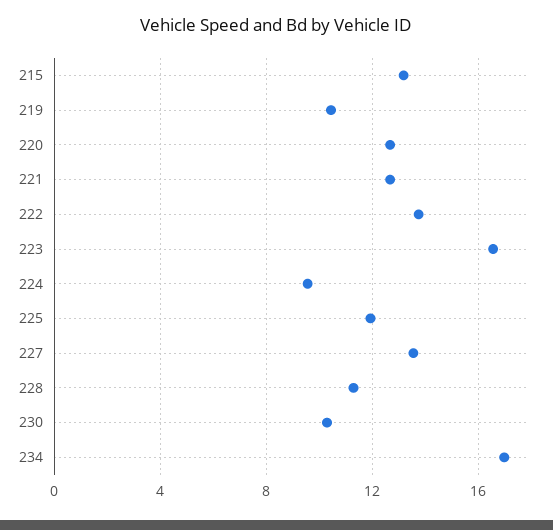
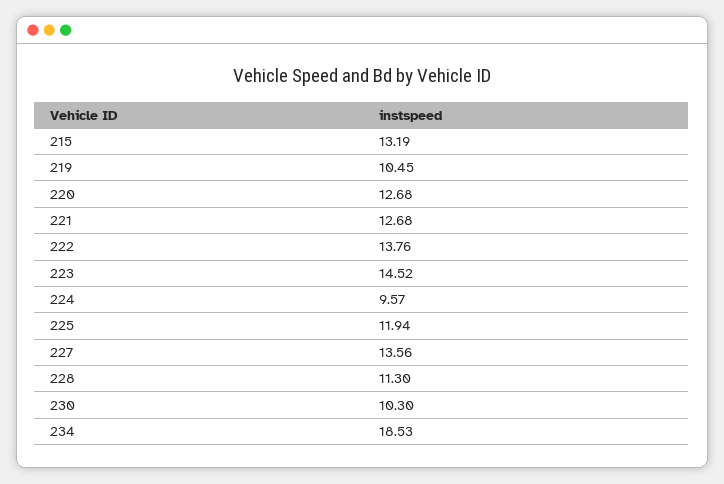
  {
    "215": 13.19,
    "219": 10.45,
    "220": 12.68,
    "221": 12.68,
    "222": 13.76,
-   "223": 16.5,
+   "223": 14.52,
    "224": 9.57,
    "225": 11.94,
    "227": 13.56,
    "228": 11.3,
    "230": 10.3,
-   "234": 17
+   "234": 18.53
  }

